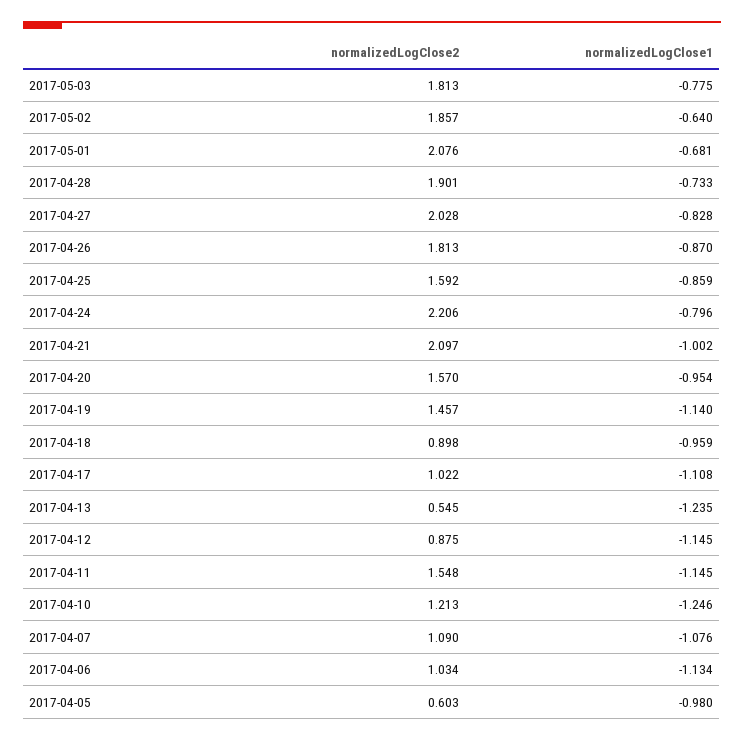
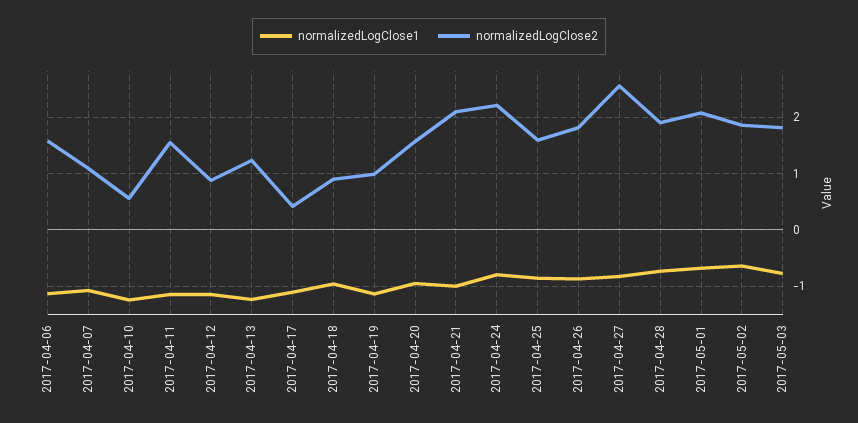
  {
    "normalizedLogClose2": {
      "2017-05-03": 1.813,
      "2017-05-02": 1.857,
      "2017-05-01": 2.076,
      "2017-04-28": 1.901,
-     "2017-04-27": 2.028,
+     "2017-04-27": 2.6,
      "2017-04-26": 1.813,
      "2017-04-25": 1.592,
      "2017-04-24": 2.206,
      "2017-04-21": 2.097,
      "2017-04-20": 1.57,
-     "2017-04-19": 1.457,
+     "2017-04-19": 1,
      "2017-04-18": 0.898,
-     "2017-04-17": 1.022,
+     "2017-04-17": 0.4,
-     "2017-04-13": 0.545,
+     "2017-04-13": 1.2,
      "2017-04-12": 0.875,
      "2017-04-11": 1.548,
-     "2017-04-10": 1.213,
+     "2017-04-10": 0.6,
      "2017-04-07": 1.09,
-     "2017-04-06": 1.034,
+     "2017-04-06": 1.6
-     "2017-04-05": 0.603
    },
    "normalizedLogClose1": {
      "2017-05-03": -0.775,
      "2017-05-02": -0.64,
      "2017-05-01": -0.681,
      "2017-04-28": -0.733,
      "2017-04-27": -0.828,
      "2017-04-26": -0.87,
      "2017-04-25": -0.859,
      "2017-04-24": -0.796,
      "2017-04-21": -1.002,
      "2017-04-20": -0.954,
      "2017-04-19": -1.14,
      "2017-04-18": -0.959,
      "2017-04-17": -1.108,
      "2017-04-13": -1.235,
      "2017-04-12": -1.145,
      "2017-04-11": -1.145,
      "2017-04-10": -1.246,
      "2017-04-07": -1.076,
-     "2017-04-06": -1.134,
+     "2017-04-06": -1.134
-     "2017-04-05": -0.98
    }
  }

